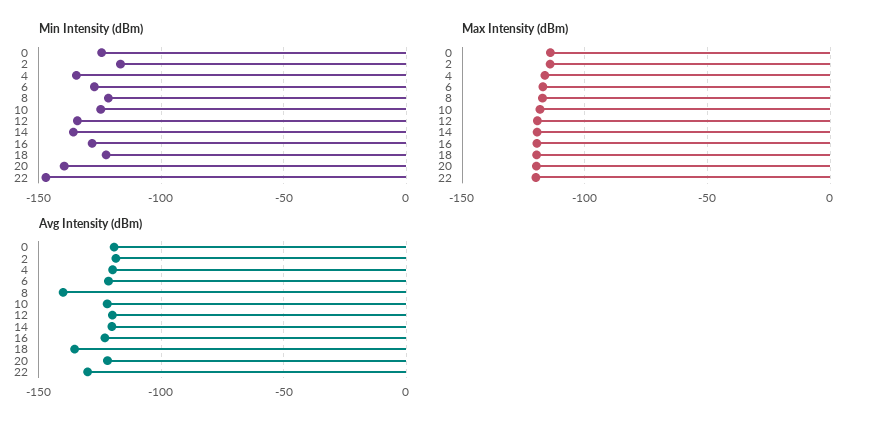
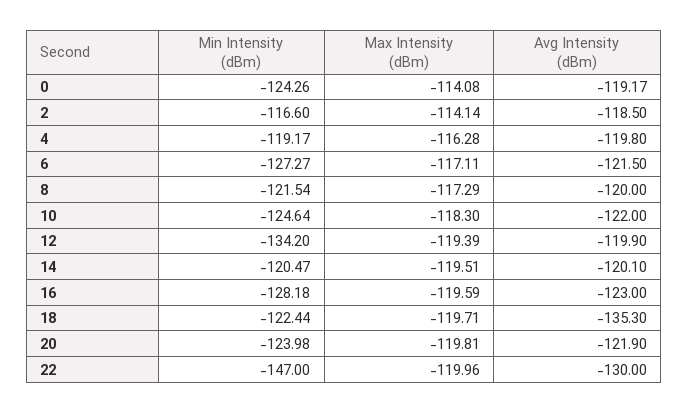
  {
    "Min Intensity (dBm)": {
      "0": -124.26,
      "2": -116.6,
-     "4": -135,
+     "4": -119.17,
      "6": -127.27,
      "8": -121.54,
      "10": -124.64,
      "12": -134.2,
-     "14": -135,
+     "14": -120.47,
      "16": -128.18,
      "18": -122.44,
-     "20": -140,
+     "20": -123.98,
      "22": -147
    },
    "Max Intensity (dBm)": {
      "0": -114.08,
      "2": -114.14,
      "4": -116.28,
      "6": -117.11,
      "8": -117.29,
      "10": -118.3,
      "12": -119.39,
      "14": -119.51,
      "16": -119.59,
      "18": -119.71,
      "20": -119.81,
      "22": -119.96
    },
    "Avg Intensity (dBm)": {
      "0": -119.17,
      "2": -118.5,
      "4": -119.8,
      "6": -121.5,
-     "8": -140,
+     "8": -120,
      "10": -122,
      "12": -119.9,
      "14": -120.1,
      "16": -123,
      "18": -135.3,
      "20": -121.9,
      "22": -130
    }
  }

